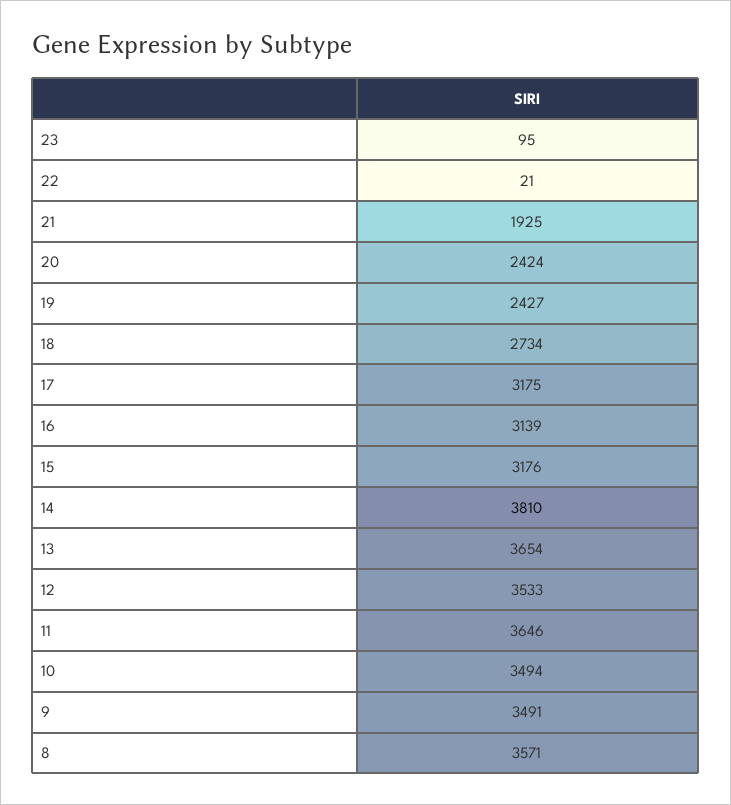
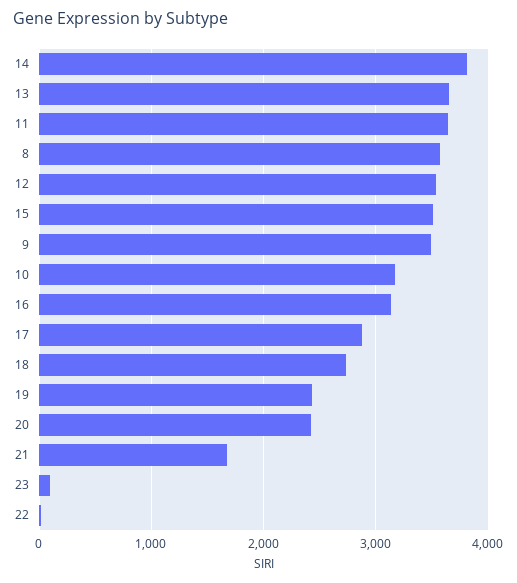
  {
    "23": 95,
    "22": 21,
-   "21": 1925,
+   "21": 1700,
    "20": 2424,
    "19": 2427,
    "18": 2734,
-   "17": 3175,
+   "17": 2900,
    "16": 3139,
-   "15": 3176,
+   "15": 3500,
    "14": 3810,
    "13": 3654,
    "12": 3533,
    "11": 3646,
-   "10": 3494,
+   "10": 3200,
    "9": 3491,
    "8": 3571
  }

